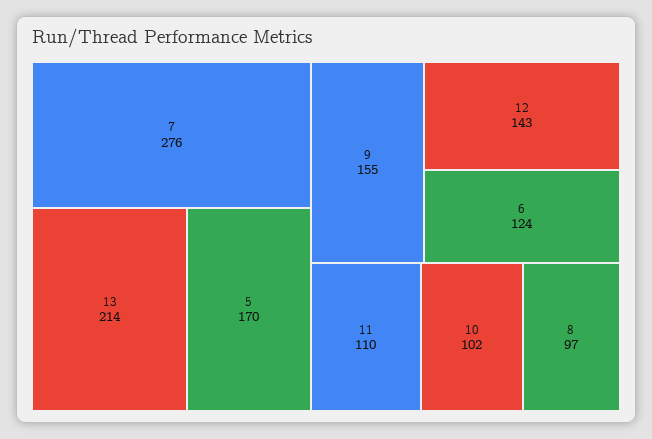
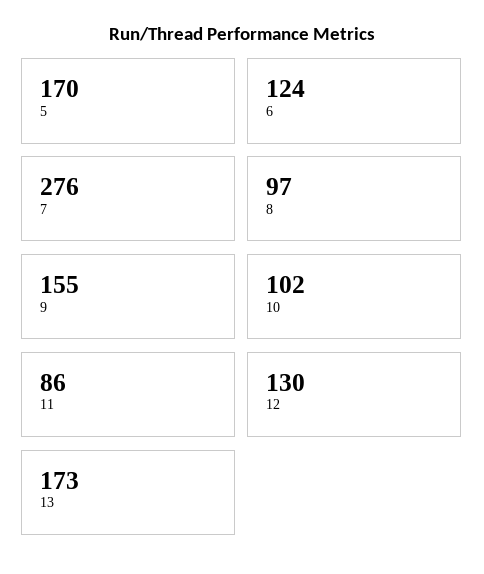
  {
    "7": 276,
-   "13": 214,
+   "13": 173,
    "5": 170,
    "9": 155,
-   "12": 143,
+   "12": 130,
    "6": 124,
-   "11": 110,
+   "11": 86,
    "10": 102,
    "8": 97
  }

